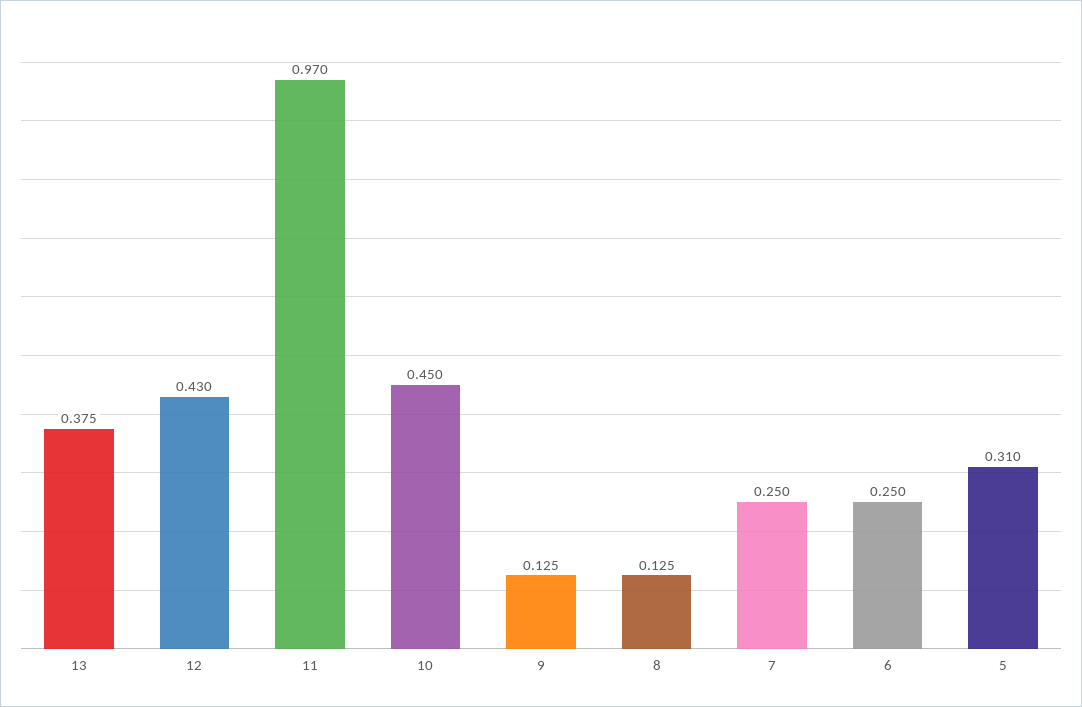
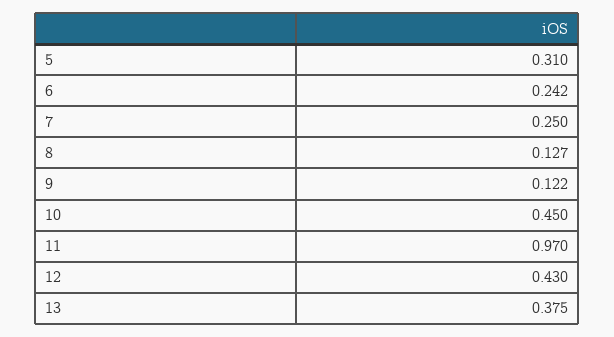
  {
    "13": 0.375,
    "12": 0.43,
    "11": 0.97,
    "10": 0.45,
-   "9": 0.125,
+   "9": 0.122,
-   "8": 0.125,
+   "8": 0.127,
    "7": 0.25,
-   "6": 0.25,
+   "6": 0.242,
    "5": 0.31
  }

